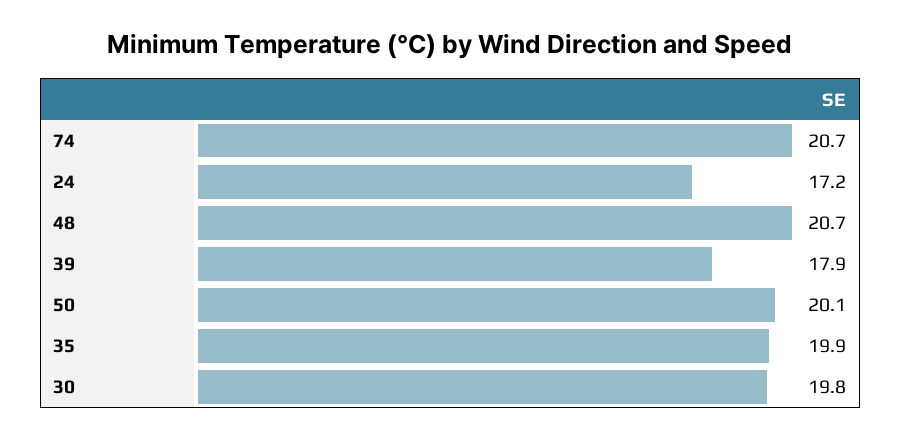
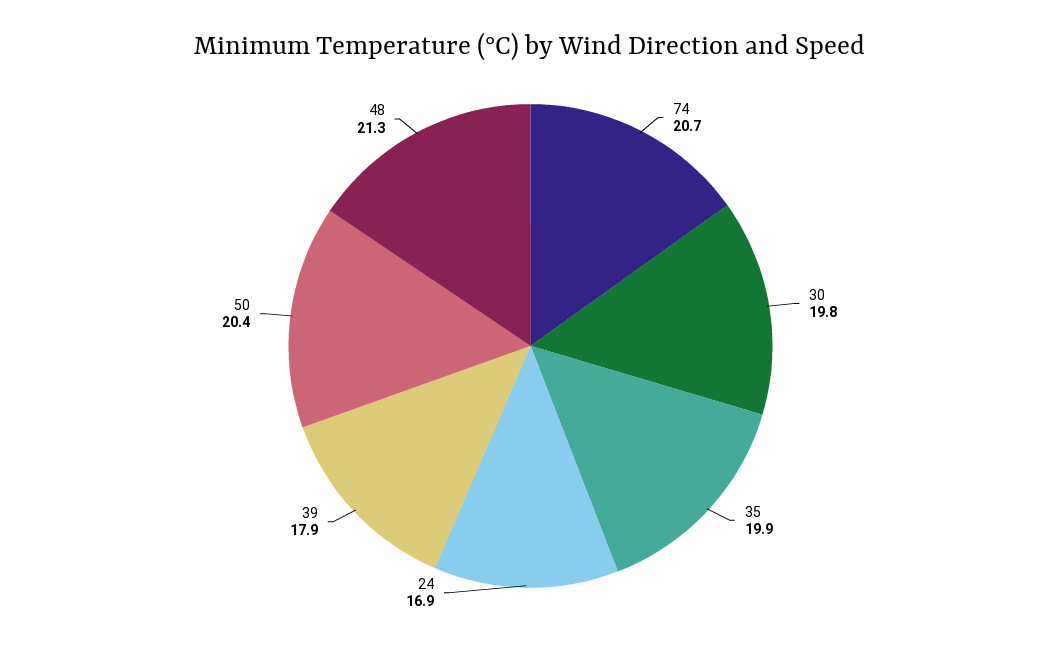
  {
    "74": 20.7,
-   "24": 17.2,
+   "24": 16.9,
-   "48": 20.7,
+   "48": 21.3,
    "39": 17.9,
-   "50": 20.1,
+   "50": 20.4,
    "35": 19.9,
    "30": 19.8
  }

